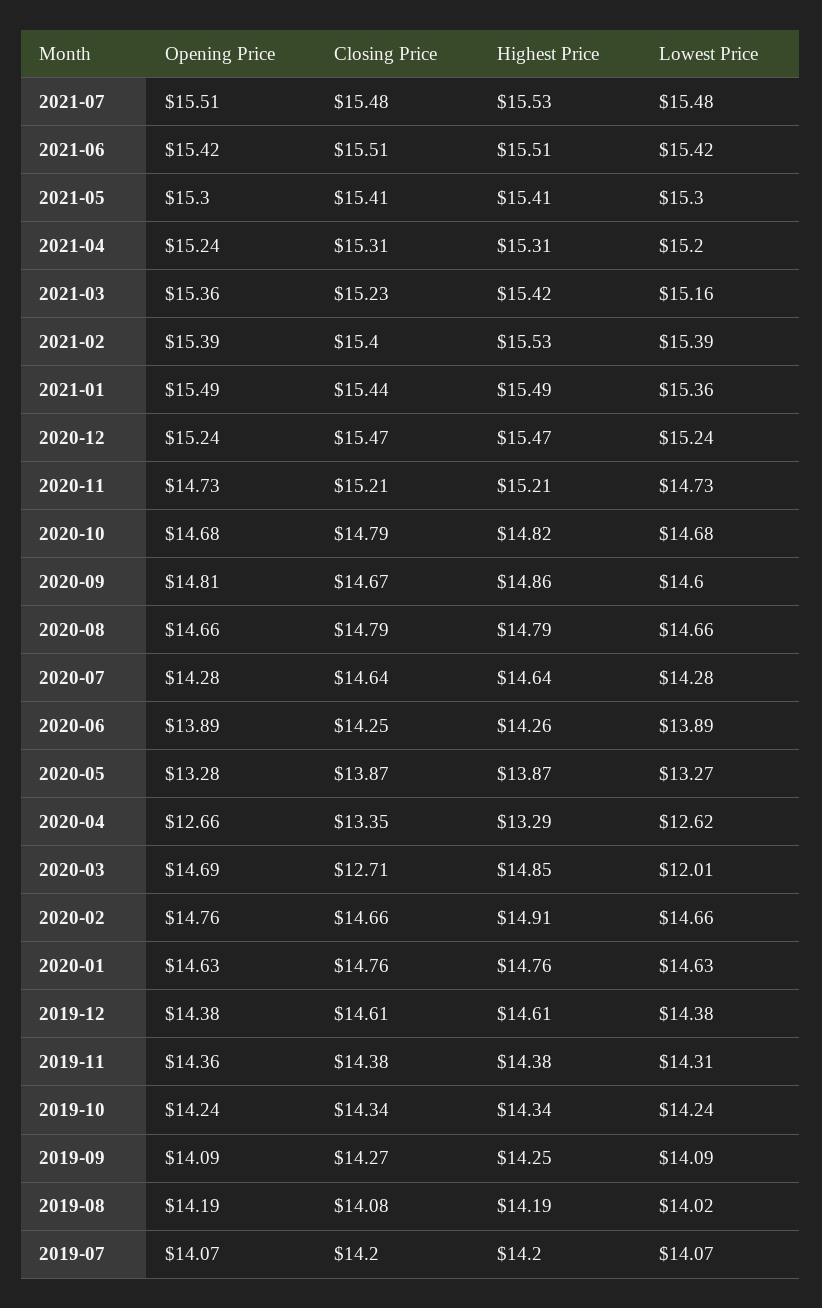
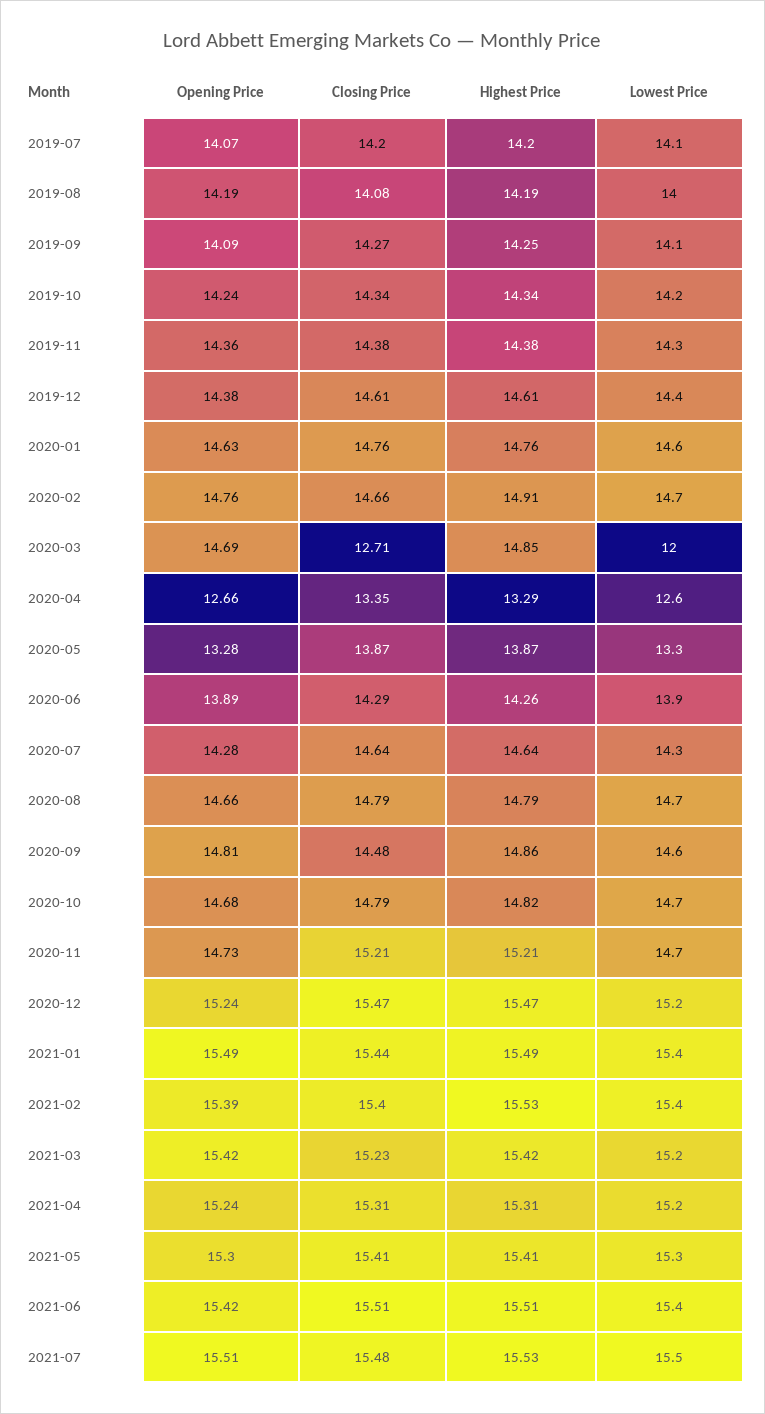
  {
    "Opening Price": {
      "2021-07": 15.51,
      "2021-06": 15.42,
      "2021-05": 15.3,
      "2021-04": 15.24,
-     "2021-03": 15.36,
+     "2021-03": 15.42,
      "2021-02": 15.39,
      "2021-01": 15.49,
      "2020-12": 15.24,
      "2020-11": 14.73,
      "2020-10": 14.68,
      "2020-09": 14.81,
      "2020-08": 14.66,
      "2020-07": 14.28,
      "2020-06": 13.89,
      "2020-05": 13.28,
      "2020-04": 12.66,
      "2020-03": 14.69,
      "2020-02": 14.76,
      "2020-01": 14.63,
      "2019-12": 14.38,
      "2019-11": 14.36,
      "2019-10": 14.24,
      "2019-09": 14.09,
      "2019-08": 14.19,
      "2019-07": 14.07
    },
    "Closing Price": {
      "2021-07": 15.48,
      "2021-06": 15.51,
      "2021-05": 15.41,
      "2021-04": 15.31,
      "2021-03": 15.23,
      "2021-02": 15.4,
      "2021-01": 15.44,
      "2020-12": 15.47,
      "2020-11": 15.21,
      "2020-10": 14.79,
-     "2020-09": 14.67,
+     "2020-09": 14.48,
      "2020-08": 14.79,
      "2020-07": 14.64,
-     "2020-06": 14.25,
+     "2020-06": 14.29,
      "2020-05": 13.87,
      "2020-04": 13.35,
      "2020-03": 12.71,
      "2020-02": 14.66,
      "2020-01": 14.76,
      "2019-12": 14.61,
      "2019-11": 14.38,
      "2019-10": 14.34,
      "2019-09": 14.27,
      "2019-08": 14.08,
      "2019-07": 14.2
    },
    "Highest Price": {
      "2021-07": 15.53,
      "2021-06": 15.51,
      "2021-05": 15.41,
      "2021-04": 15.31,
      "2021-03": 15.42,
      "2021-02": 15.53,
      "2021-01": 15.49,
      "2020-12": 15.47,
      "2020-11": 15.21,
      "2020-10": 14.82,
      "2020-09": 14.86,
      "2020-08": 14.79,
      "2020-07": 14.64,
      "2020-06": 14.26,
      "2020-05": 13.87,
      "2020-04": 13.29,
      "2020-03": 14.85,
      "2020-02": 14.91,
      "2020-01": 14.76,
      "2019-12": 14.61,
      "2019-11": 14.38,
      "2019-10": 14.34,
      "2019-09": 14.25,
      "2019-08": 14.19,
      "2019-07": 14.2
    },
    "Lowest Price": {
      "2021-07": 15.48,
      "2021-06": 15.42,
      "2021-05": 15.3,
      "2021-04": 15.2,
      "2021-03": 15.16,
      "2021-02": 15.39,
      "2021-01": 15.36,
      "2020-12": 15.24,
      "2020-11": 14.73,
      "2020-10": 14.68,
      "2020-09": 14.6,
      "2020-08": 14.66,
      "2020-07": 14.28,
      "2020-06": 13.89,
      "2020-05": 13.27,
      "2020-04": 12.62,
      "2020-03": 12.01,
      "2020-02": 14.66,
      "2020-01": 14.63,
      "2019-12": 14.38,
      "2019-11": 14.31,
      "2019-10": 14.24,
      "2019-09": 14.09,
      "2019-08": 14.02,
      "2019-07": 14.07
    }
  }

